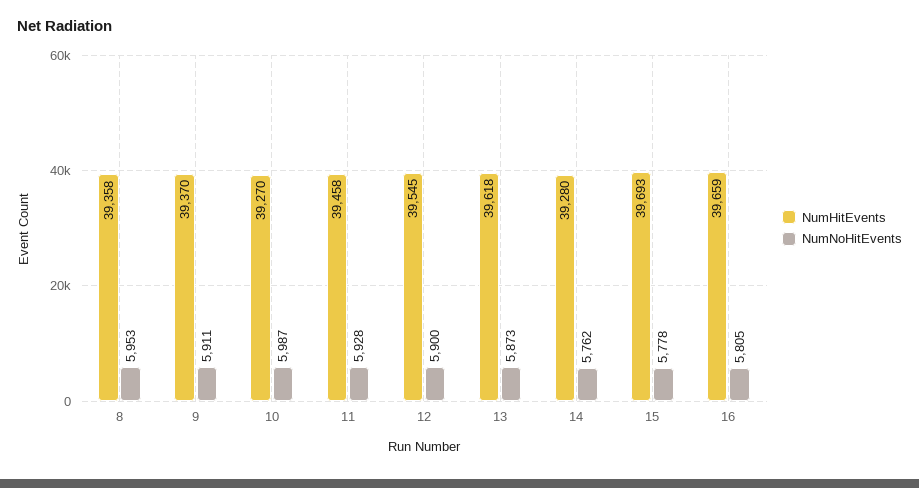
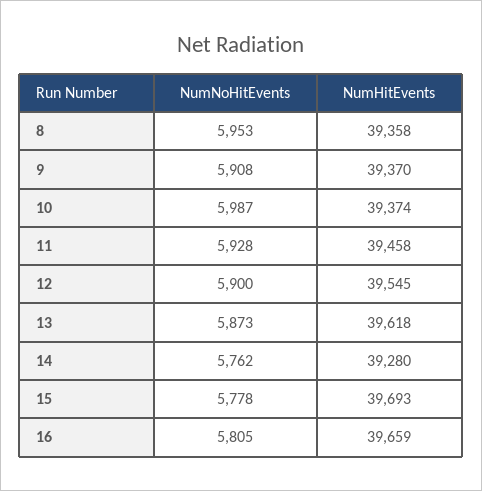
  {
    "NumHitEvents": {
      "8": 39358,
      "9": 39370,
-     "10": 39270,
+     "10": 39374,
      "11": 39458,
      "12": 39545,
      "13": 39618,
      "14": 39280,
      "15": 39693,
      "16": 39659
    },
    "NumNoHitEvents": {
      "8": 5953,
-     "9": 5911,
+     "9": 5908,
      "10": 5987,
      "11": 5928,
      "12": 5900,
      "13": 5873,
      "14": 5762,
      "15": 5778,
      "16": 5805
    }
  }

